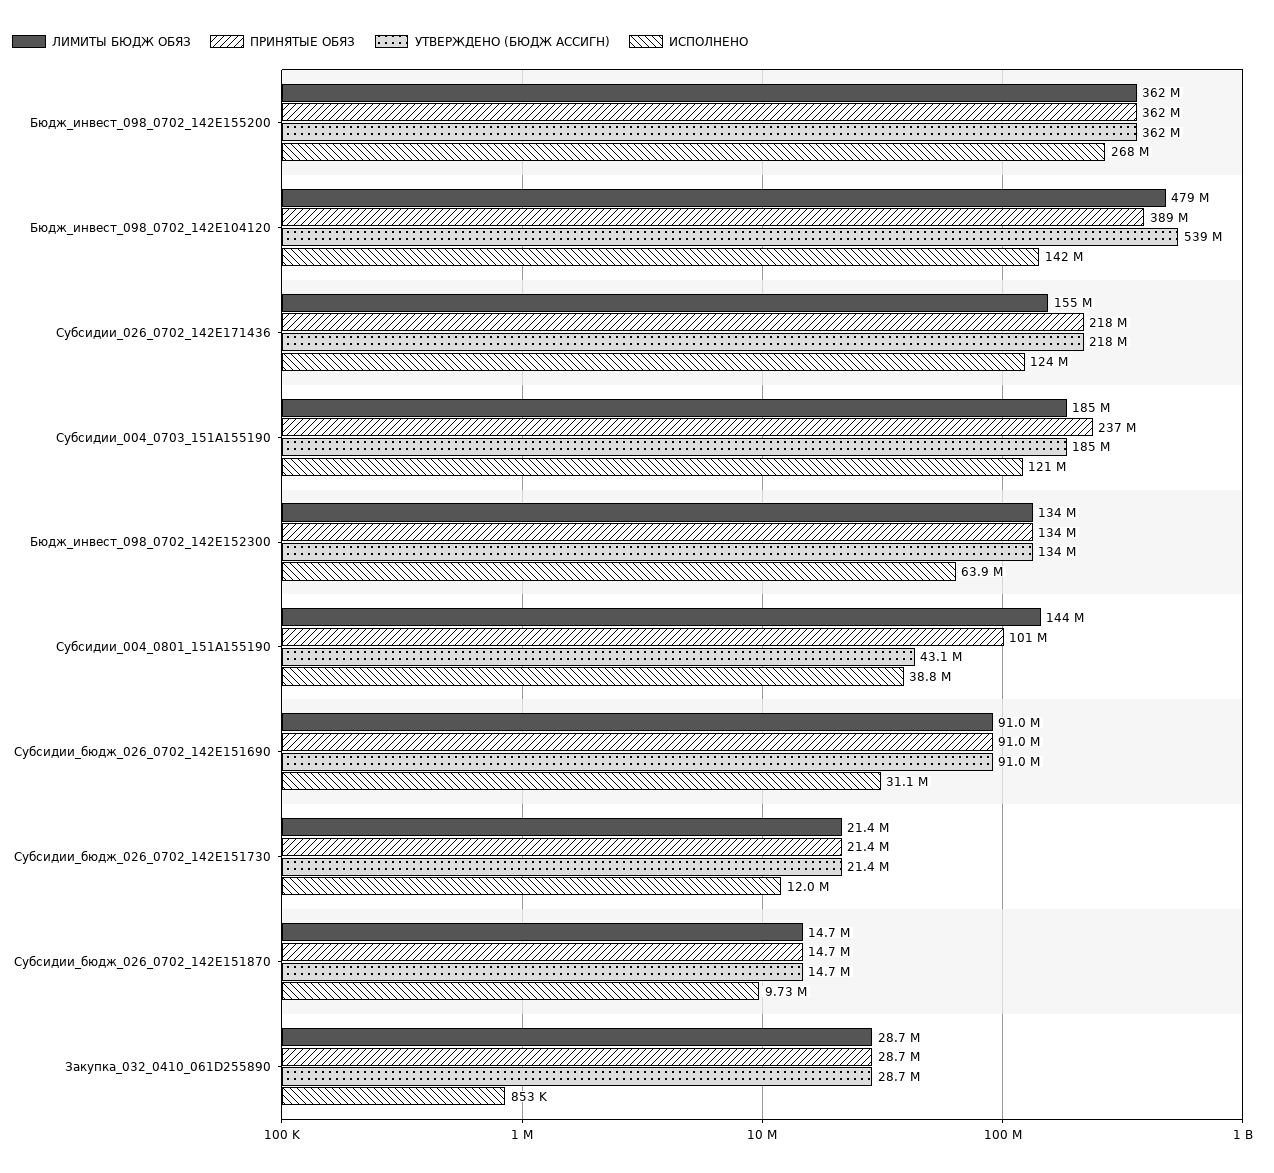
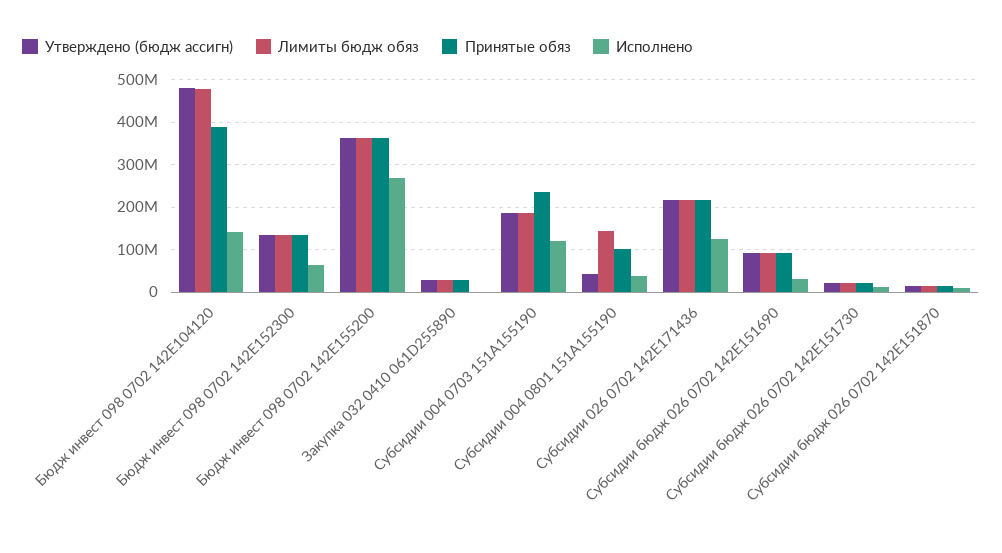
  {
    "ЛИМИТЫ БЮДЖ ОБЯЗ": {
      "Бюдж_инвест_098_0702_142E155200": 362000000,
      "Бюдж_инвест_098_0702_142E104120": 479000000,
-     "Субсидии_026_0702_142E171436": 155000000,
+     "Субсидии_026_0702_142E171436": 220000000,
      "Субсидии_004_0703_151A155190": 185000000,
      "Бюдж_инвест_098_0702_142E152300": 134000000,
      "Субсидии_004_0801_151A155190": 144000000,
      "Субсидии_бюдж_026_0702_142E151690": 91000000,
      "Субсидии_бюдж_026_0702_142E151730": 21400000,
      "Субсидии_бюдж_026_0702_142E151870": 14700000,
      "Закупка_032_0410_061D255890": 28700000
    },
    "ПРИНЯТЫЕ ОБЯЗ": {
      "Бюдж_инвест_098_0702_142E155200": 362000000,
      "Бюдж_инвест_098_0702_142E104120": 389000000,
      "Субсидии_026_0702_142E171436": 218000000,
      "Субсидии_004_0703_151A155190": 237000000,
      "Бюдж_инвест_098_0702_142E152300": 134000000,
      "Субсидии_004_0801_151A155190": 101000000,
      "Субсидии_бюдж_026_0702_142E151690": 91000000,
      "Субсидии_бюдж_026_0702_142E151730": 21400000,
      "Субсидии_бюдж_026_0702_142E151870": 14700000,
      "Закупка_032_0410_061D255890": 28700000
    },
    "УТВЕРЖДЕНО (БЮДЖ АССИГН)": {
      "Бюдж_инвест_098_0702_142E155200": 362000000,
-     "Бюдж_инвест_098_0702_142E104120": 539000000,
+     "Бюдж_инвест_098_0702_142E104120": 480000000,
      "Субсидии_026_0702_142E171436": 218000000,
      "Субсидии_004_0703_151A155190": 185000000,
      "Бюдж_инвест_098_0702_142E152300": 134000000,
      "Субсидии_004_0801_151A155190": 43100000,
      "Субсидии_бюдж_026_0702_142E151690": 91000000,
      "Субсидии_бюдж_026_0702_142E151730": 21400000,
      "Субсидии_бюдж_026_0702_142E151870": 14700000,
      "Закупка_032_0410_061D255890": 28700000
    },
    "ИСПОЛНЕНО": {
      "Бюдж_инвест_098_0702_142E155200": 268000000,
      "Бюдж_инвест_098_0702_142E104120": 142000000,
      "Субсидии_026_0702_142E171436": 124000000,
      "Субсидии_004_0703_151A155190": 121000000,
      "Бюдж_инвест_098_0702_142E152300": 63900000,
      "Субсидии_004_0801_151A155190": 38800000,
      "Субсидии_бюдж_026_0702_142E151690": 31100000,
      "Субсидии_бюдж_026_0702_142E151730": 12000000,
      "Субсидии_бюдж_026_0702_142E151870": 9730000,
      "Закупка_032_0410_061D255890": 853000
    }
  }

